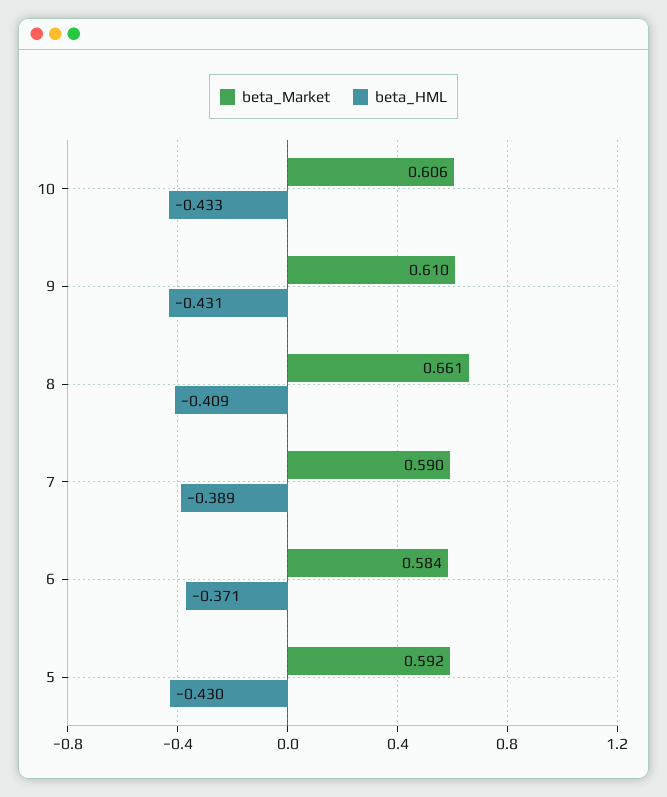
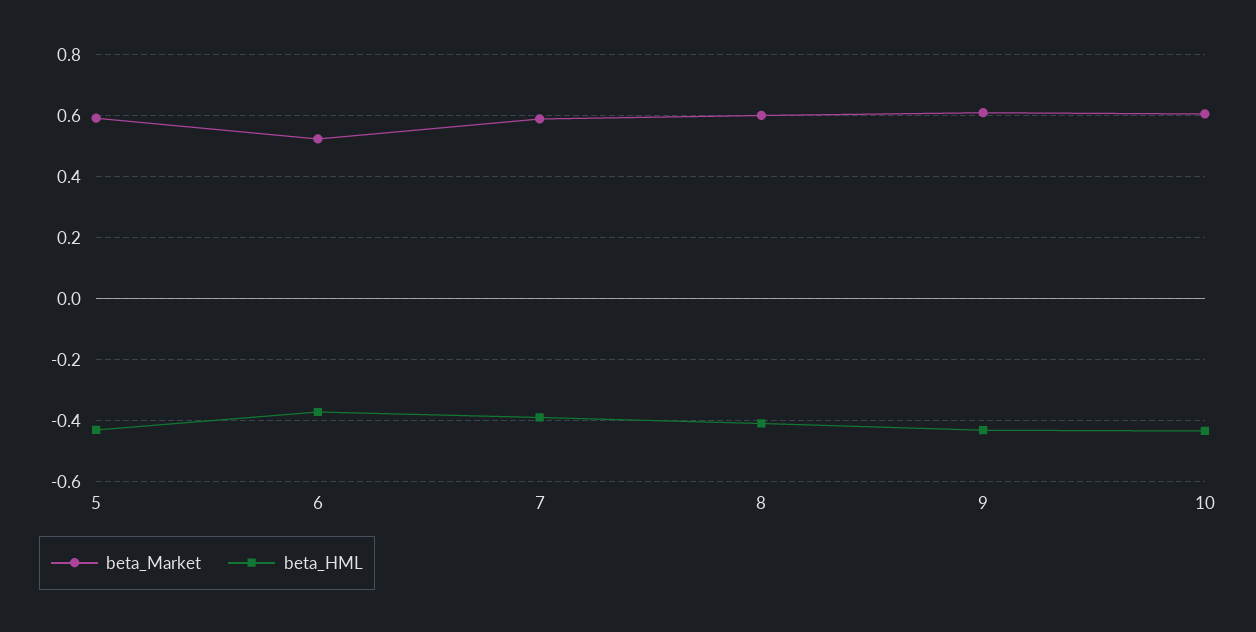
  {
    "beta_Market": {
      "10": 0.606,
      "9": 0.61,
-     "8": 0.661,
+     "8": 0.6,
      "7": 0.59,
-     "6": 0.584,
+     "6": 0.52,
      "5": 0.592
    },
    "beta_HML": {
      "10": -0.433,
      "9": -0.431,
      "8": -0.409,
      "7": -0.389,
      "6": -0.371,
      "5": -0.43
    }
  }

